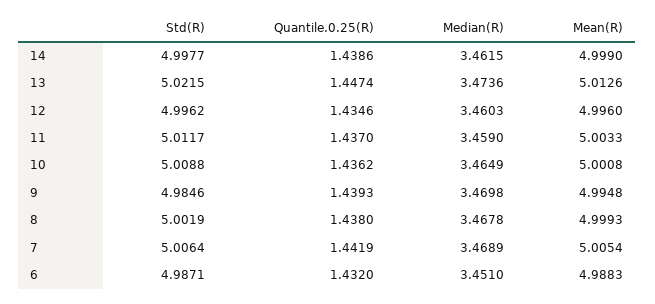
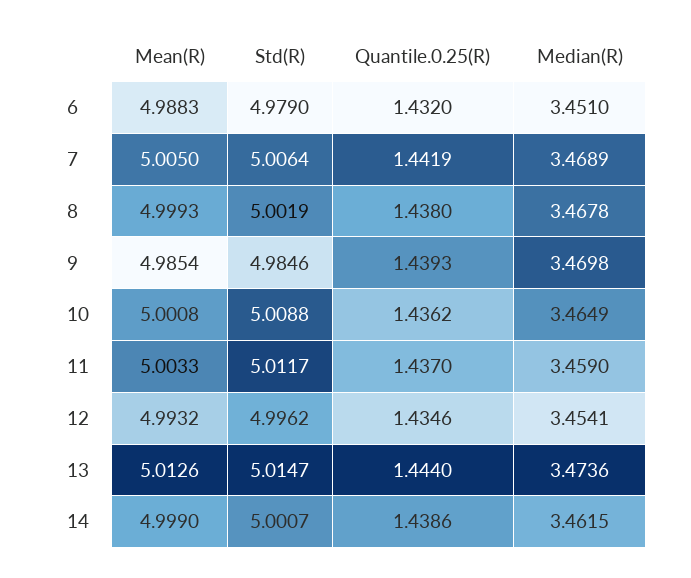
  {
    "Std(R)": {
-     "14": 4.9977,
+     "14": 5.0007,
-     "13": 5.0215,
+     "13": 5.0147,
      "12": 4.9962,
      "11": 5.0117,
      "10": 5.0088,
      "9": 4.9846,
      "8": 5.0019,
      "7": 5.0064,
-     "6": 4.9871
+     "6": 4.979
    },
    "Quantile.0.25(R)": {
      "14": 1.4386,
-     "13": 1.4474,
+     "13": 1.444,
      "12": 1.4346,
      "11": 1.437,
      "10": 1.4362,
      "9": 1.4393,
      "8": 1.438,
      "7": 1.4419,
      "6": 1.432
    },
    "Median(R)": {
      "14": 3.4615,
      "13": 3.4736,
-     "12": 3.4603,
+     "12": 3.4541,
      "11": 3.459,
      "10": 3.4649,
      "9": 3.4698,
      "8": 3.4678,
      "7": 3.4689,
      "6": 3.451
    },
    "Mean(R)": {
      "14": 4.999,
      "13": 5.0126,
-     "12": 4.996,
+     "12": 4.9932,
      "11": 5.0033,
      "10": 5.0008,
-     "9": 4.9948,
+     "9": 4.9854,
      "8": 4.9993,
-     "7": 5.0054,
+     "7": 5.005,
      "6": 4.9883
    }
  }

